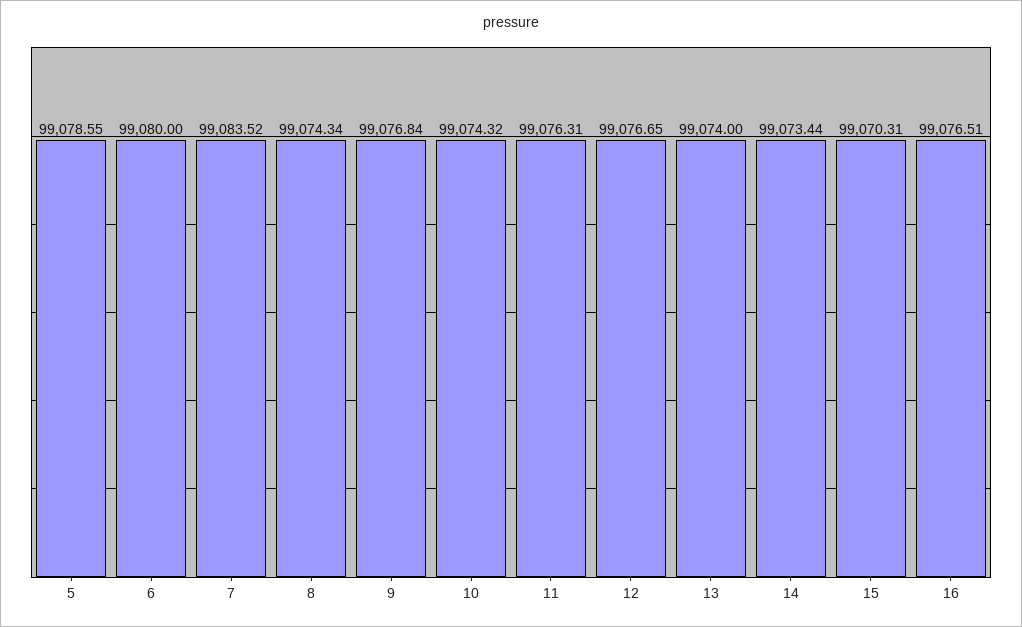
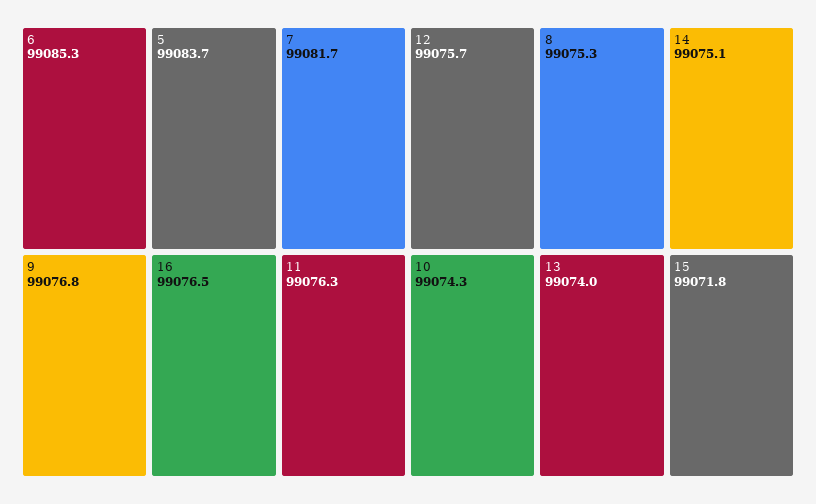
  {
-   "5": 99078.55,
+   "5": 99083.7,
-   "6": 99080,
+   "6": 99085.3,
-   "7": 99083.52,
+   "7": 99081.7,
-   "8": 99074.34,
+   "8": 99075.3,
    "9": 99076.84,
    "10": 99074.32,
    "11": 99076.31,
-   "12": 99076.65,
+   "12": 99075.7,
    "13": 99074,
-   "14": 99073.44,
+   "14": 99075.1,
-   "15": 99070.31,
+   "15": 99071.8,
    "16": 99076.51
  }

